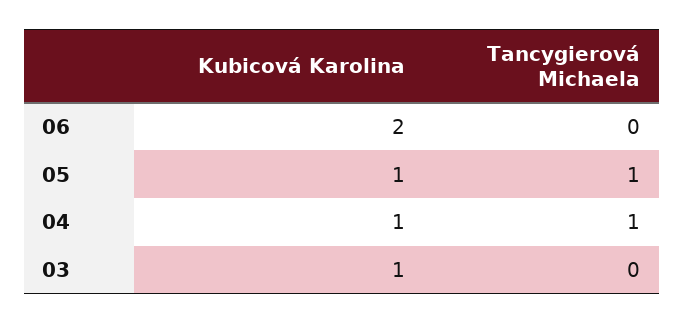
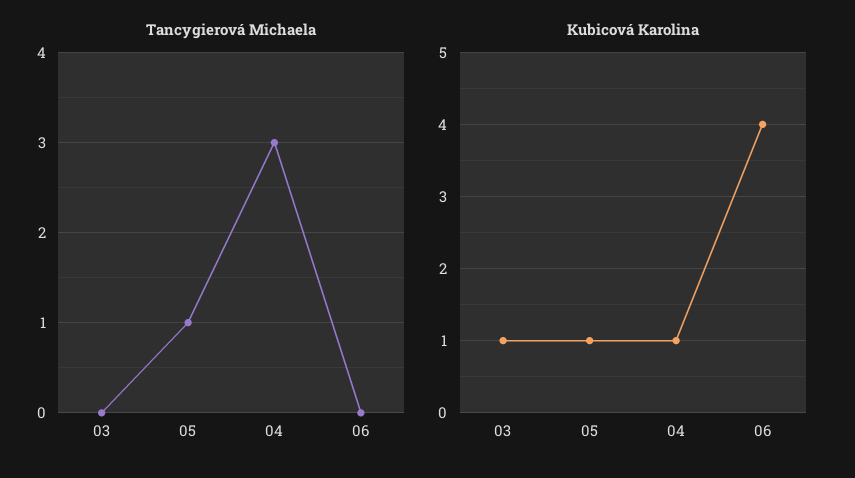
  {
    "Kubicová Karolina": {
-     "06": 2,
+     "06": 4,
      "05": 1,
      "04": 1,
      "03": 1
    },
    "Tancygierová Michaela": {
      "06": 0,
      "05": 1,
-     "04": 1,
+     "04": 3,
      "03": 0
    }
  }

